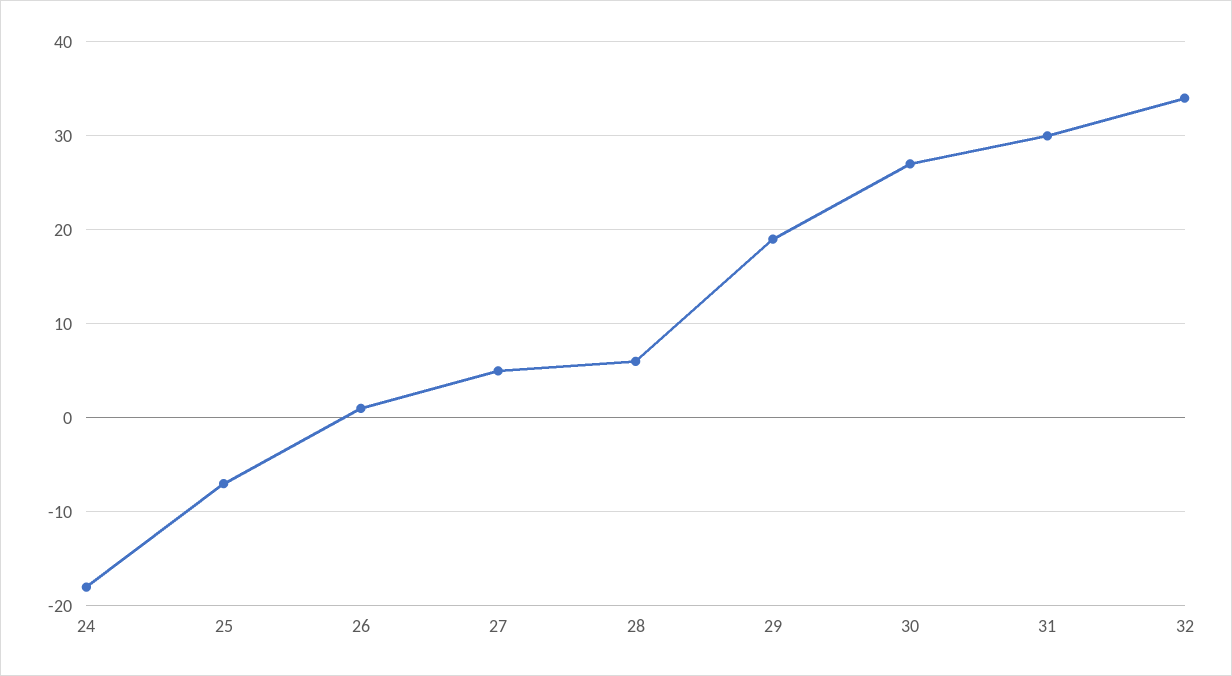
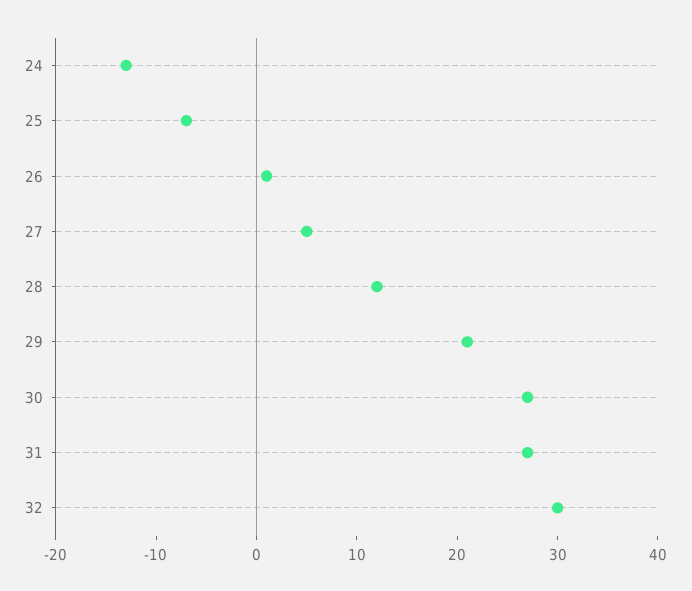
  {
-   "24": -18,
+   "24": -13,
    "25": -7,
    "26": 1,
    "27": 5,
-   "28": 6,
+   "28": 12,
-   "29": 19,
+   "29": 21,
    "30": 27,
-   "31": 30,
+   "31": 27,
-   "32": 34
+   "32": 30
  }

